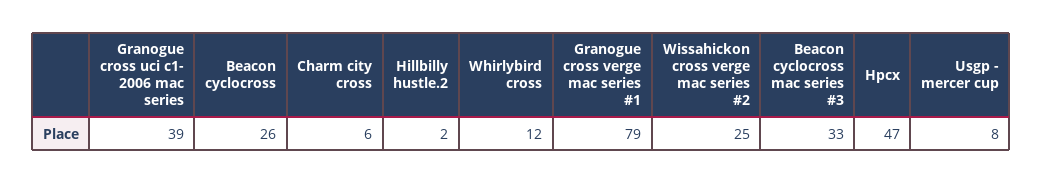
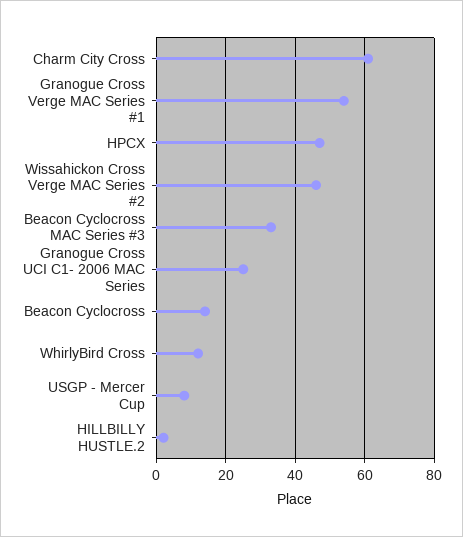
  {
-   "Granogue cross uci c1- 2006 mac series": 39,
+   "Granogue cross uci c1- 2006 mac series": 25,
-   "Beacon cyclocross": 26,
+   "Beacon cyclocross": 15,
-   "Charm city cross": 6,
+   "Charm city cross": 60,
    "Hillbilly hustle.2": 2,
    "Whirlybird cross": 12,
-   "Granogue cross verge mac series #1": 79,
+   "Granogue cross verge mac series #1": 55,
-   "Wissahickon cross verge mac series #2": 25,
+   "Wissahickon cross verge mac series #2": 45,
    "Beacon cyclocross mac series #3": 33,
    "Hpcx": 47,
    "Usgp - mercer cup": 8
  }

